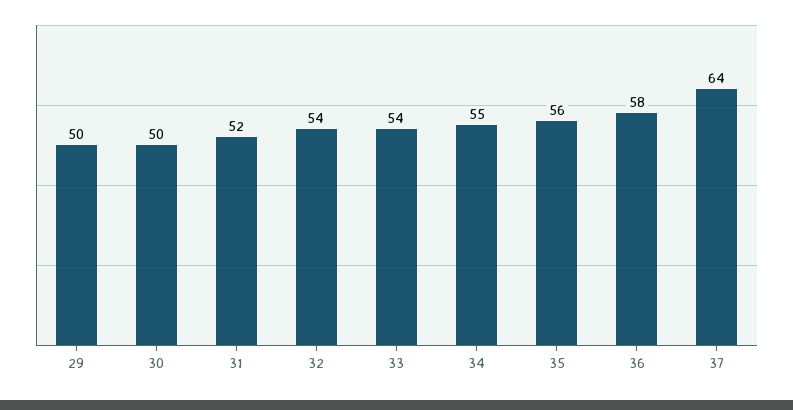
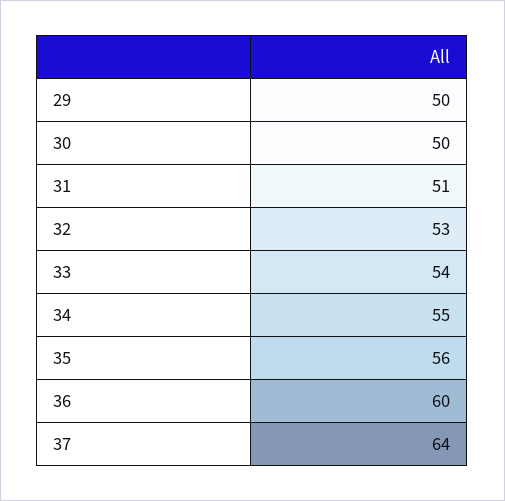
  {
    "29": 50,
    "30": 50,
-   "31": 52,
+   "31": 51,
-   "32": 54,
+   "32": 53,
    "33": 54,
    "34": 55,
    "35": 56,
-   "36": 58,
+   "36": 60,
    "37": 64
  }

